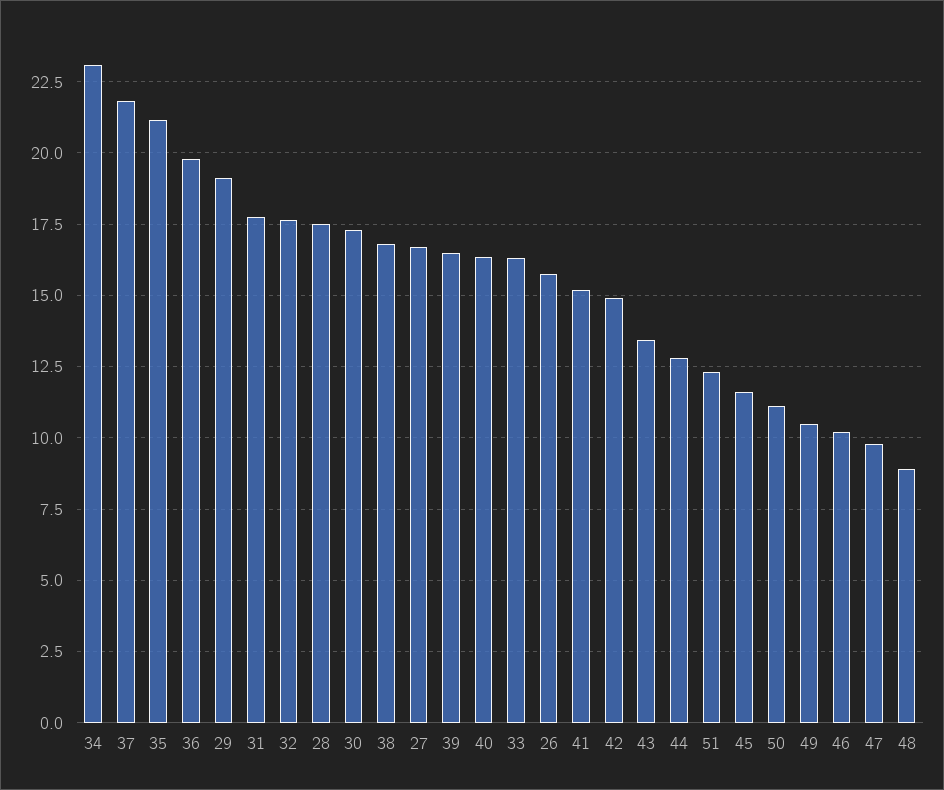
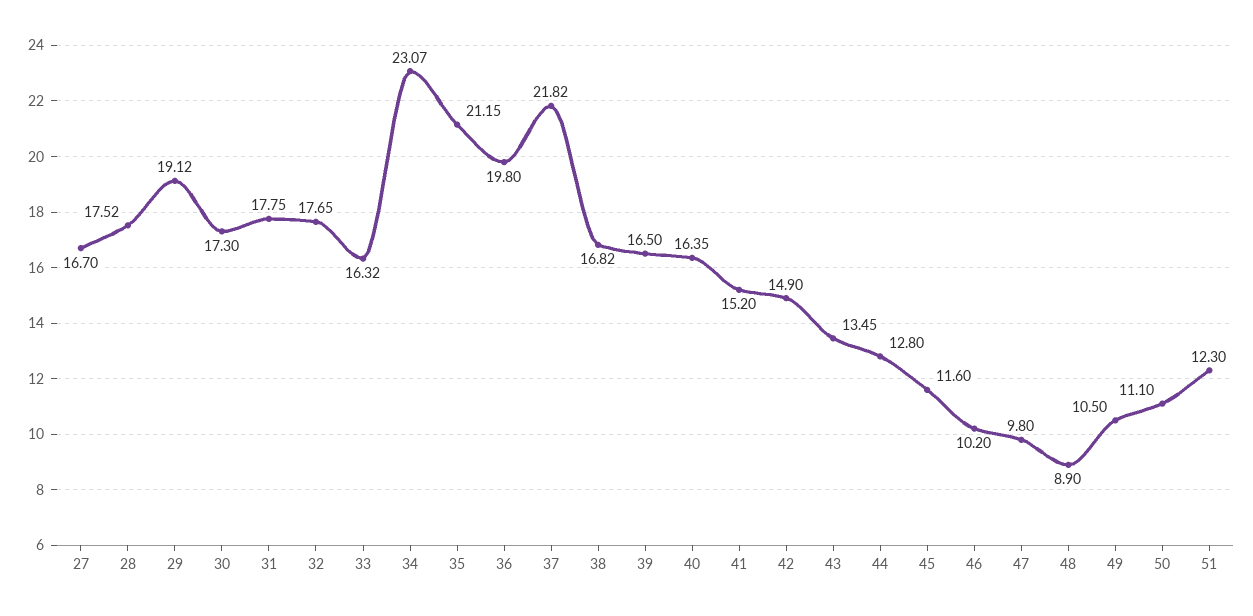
  {
    "34": 23.07,
    "37": 21.82,
    "35": 21.15,
    "36": 19.8,
    "29": 19.12,
    "31": 17.75,
    "32": 17.65,
    "28": 17.52,
    "30": 17.3,
    "38": 16.82,
    "27": 16.7,
    "39": 16.5,
    "40": 16.35,
    "33": 16.32,
-   "26": 15.75,
    "41": 15.2,
    "42": 14.9,
    "43": 13.45,
    "44": 12.8,
    "51": 12.3,
    "45": 11.6,
    "50": 11.1,
    "49": 10.5,
    "46": 10.2,
    "47": 9.8,
    "48": 8.9
  }

